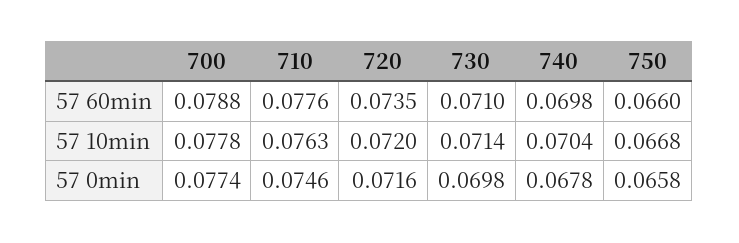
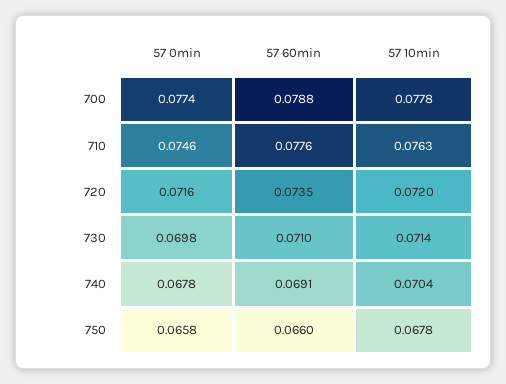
  {
    "700": {
      "57 60min": 0.0788,
      "57 10min": 0.0778,
      "57 0min": 0.0774
    },
    "710": {
      "57 60min": 0.0776,
      "57 10min": 0.0763,
      "57 0min": 0.0746
    },
    "720": {
      "57 60min": 0.0735,
      "57 10min": 0.072,
      "57 0min": 0.0716
    },
    "730": {
      "57 60min": 0.071,
      "57 10min": 0.0714,
      "57 0min": 0.0698
    },
    "740": {
-     "57 60min": 0.0698,
+     "57 60min": 0.0691,
      "57 10min": 0.0704,
      "57 0min": 0.0678
    },
    "750": {
      "57 60min": 0.066,
-     "57 10min": 0.0668,
+     "57 10min": 0.0678,
      "57 0min": 0.0658
    }
  }

